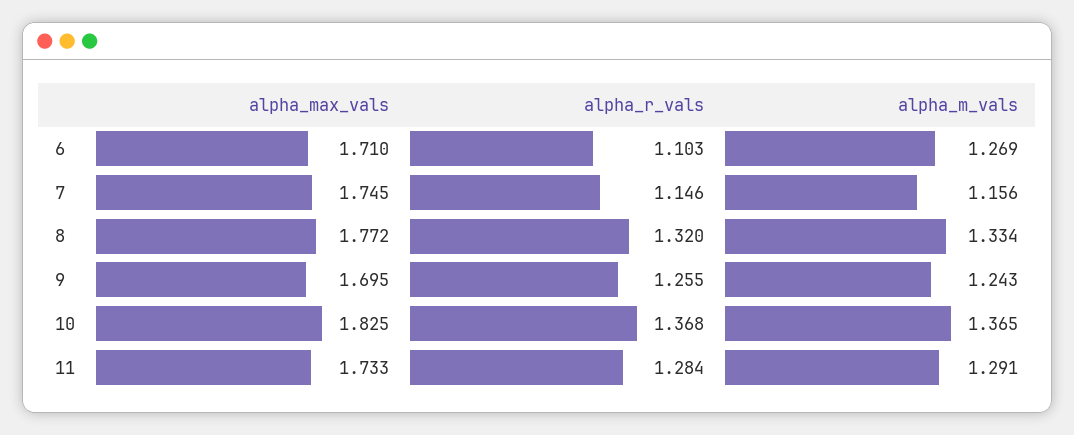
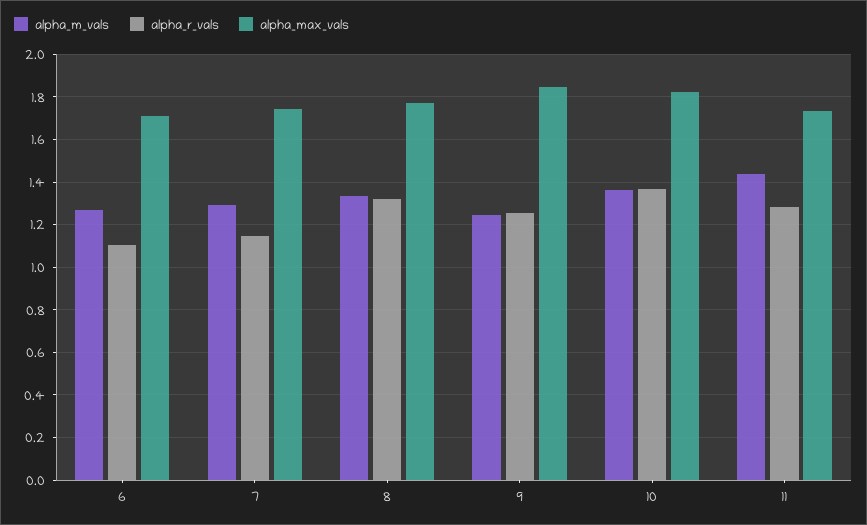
  {
    "alpha_max_vals": {
      "6": 1.71,
      "7": 1.745,
      "8": 1.772,
-     "9": 1.695,
+     "9": 1.85,
      "10": 1.825,
      "11": 1.733
    },
    "alpha_r_vals": {
      "6": 1.103,
      "7": 1.146,
      "8": 1.32,
      "9": 1.255,
      "10": 1.368,
      "11": 1.284
    },
    "alpha_m_vals": {
      "6": 1.269,
-     "7": 1.156,
+     "7": 1.3,
      "8": 1.334,
      "9": 1.243,
      "10": 1.365,
-     "11": 1.291
+     "11": 1.45
    }
  }

